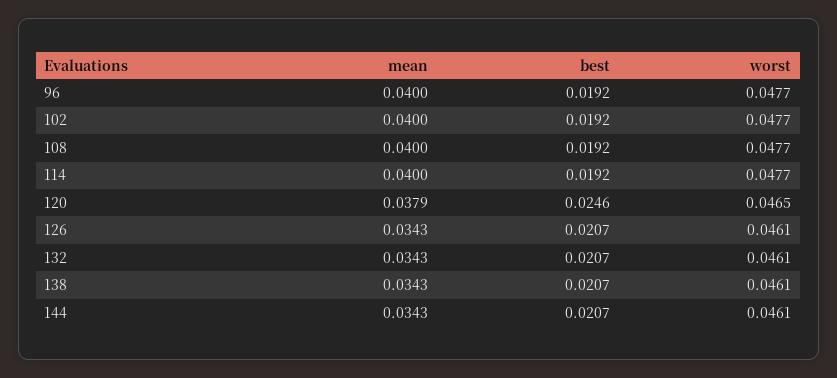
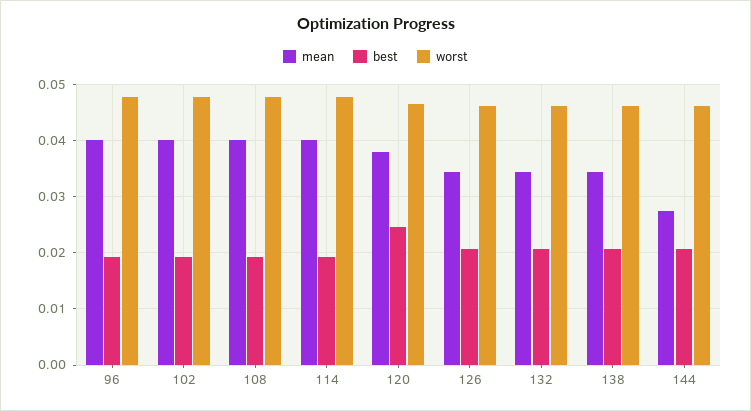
  {
    "mean": {
      "96": 0.04,
      "102": 0.04,
      "108": 0.04,
      "114": 0.04,
      "120": 0.0379,
      "126": 0.0343,
      "132": 0.0343,
      "138": 0.0343,
-     "144": 0.0343
+     "144": 0.028
    },
    "best": {
      "96": 0.0192,
      "102": 0.0192,
      "108": 0.0192,
      "114": 0.0192,
      "120": 0.0246,
      "126": 0.0207,
      "132": 0.0207,
      "138": 0.0207,
      "144": 0.0207
    },
    "worst": {
      "96": 0.0477,
      "102": 0.0477,
      "108": 0.0477,
      "114": 0.0477,
      "120": 0.0465,
      "126": 0.0461,
      "132": 0.0461,
      "138": 0.0461,
      "144": 0.0461
    }
  }

